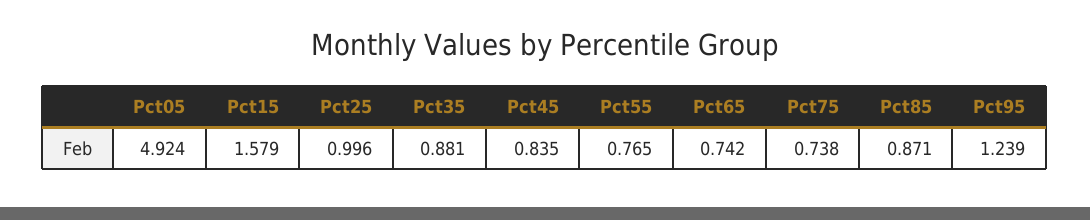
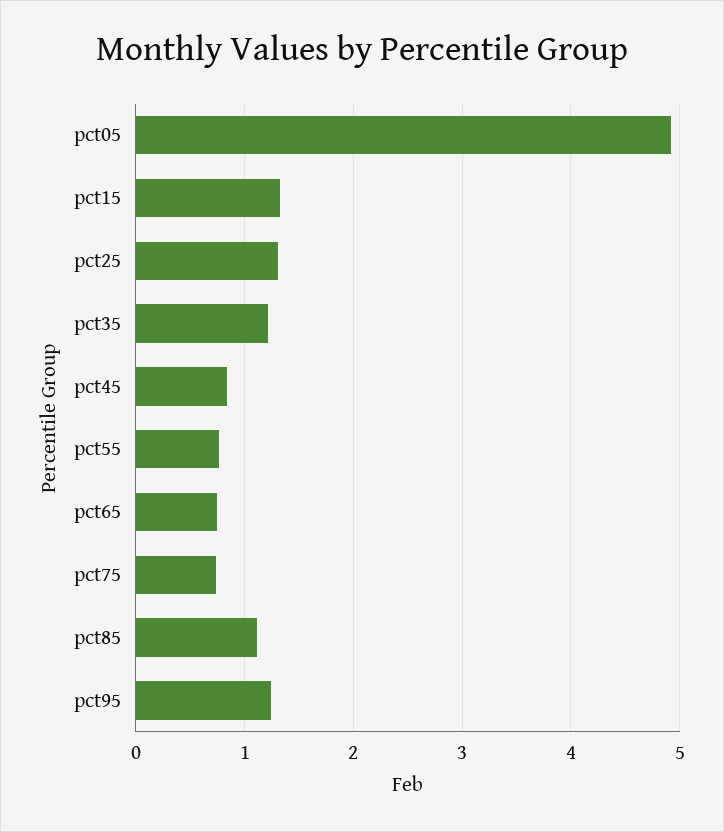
  {
    "Pct05": 4.924,
-   "Pct15": 1.579,
+   "Pct15": 1.3,
-   "Pct25": 0.996,
+   "Pct25": 1.3,
-   "Pct35": 0.881,
+   "Pct35": 1.2,
    "Pct45": 0.835,
    "Pct55": 0.765,
    "Pct65": 0.742,
    "Pct75": 0.738,
-   "Pct85": 0.871,
+   "Pct85": 1.1,
    "Pct95": 1.239
  }

